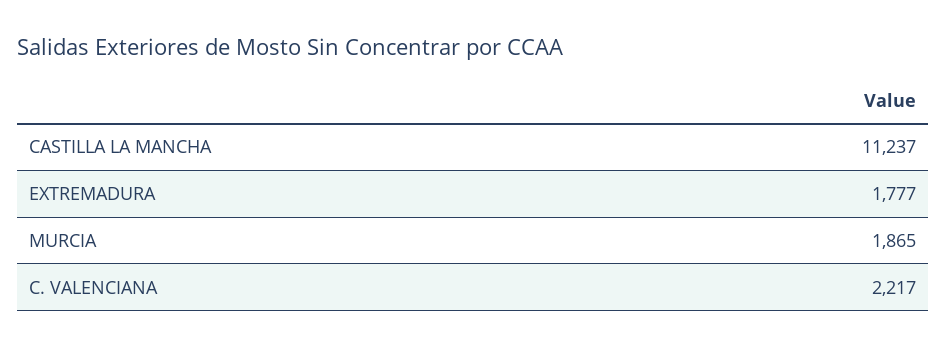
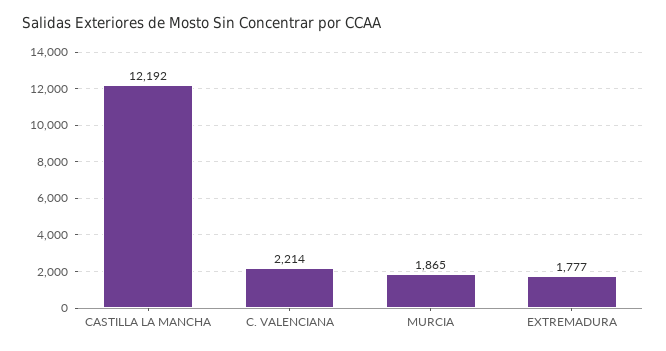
  {
-   "CASTILLA LA MANCHA": 11237,
+   "CASTILLA LA MANCHA": 12192,
    "EXTREMADURA": 1777,
    "MURCIA": 1865,
-   "C. VALENCIANA": 2217
+   "C. VALENCIANA": 2214
  }

